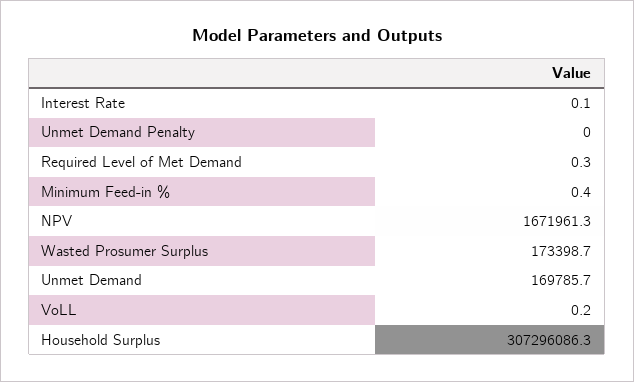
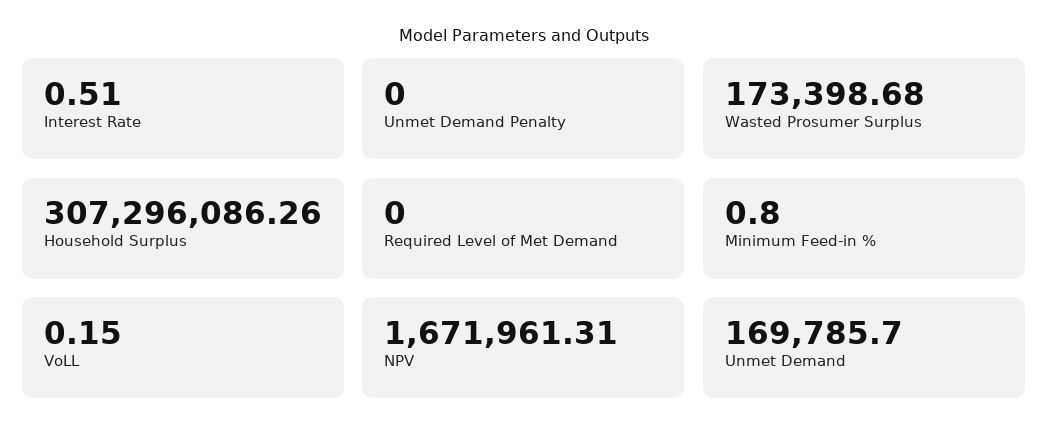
  {
-   "Interest Rate": 0.1,
+   "Interest Rate": 0.51,
    "Unmet Demand Penalty": 0,
-   "Required Level of Met Demand": 0.3,
+   "Required Level of Met Demand": 0,
-   "Minimum Feed-in %": 0.4,
+   "Minimum Feed-in %": 0.8,
    "NPV": 1671961.31,
    "Wasted Prosumer Surplus": 173398.68,
    "Unmet Demand": 169785.7,
    "VoLL": 0.15,
    "Household Surplus": 307296086.26
  }

